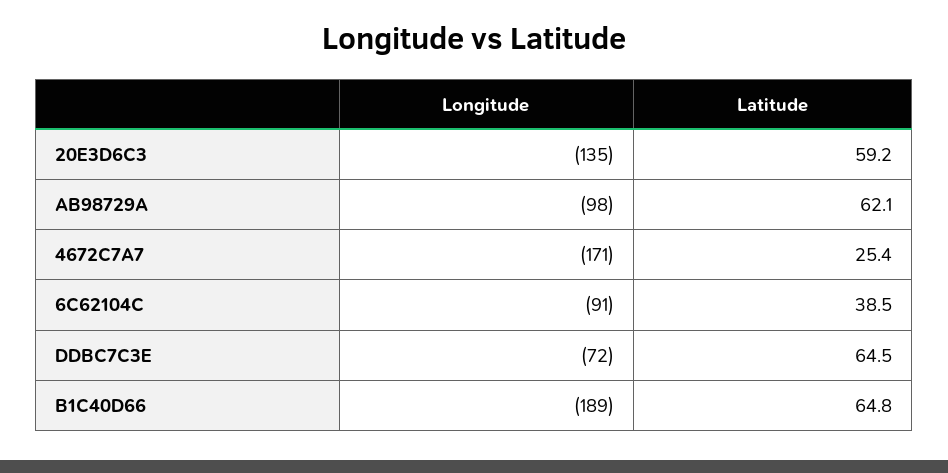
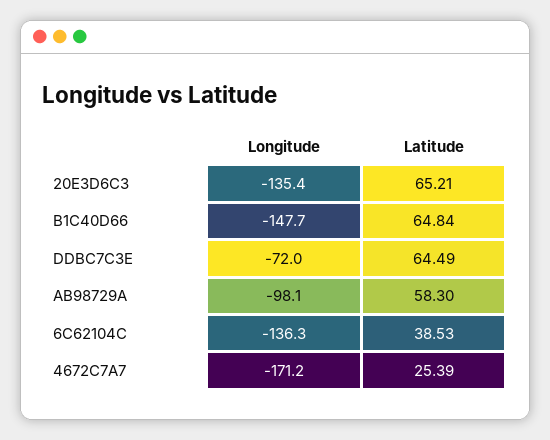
  {
    "Longitude": {
      "20E3D6C3": -135.4,
      "AB98729A": -98.1,
      "4672C7A7": -171.2,
-     "6C62104C": -91,
+     "6C62104C": -136.3,
      "DDBC7C3E": -72,
-     "B1C40D66": -189
+     "B1C40D66": -147.7
    },
    "Latitude": {
-     "20E3D6C3": 59.2,
+     "20E3D6C3": 65.21,
-     "AB98729A": 62.1,
+     "AB98729A": 58.3,
      "4672C7A7": 25.39,
      "6C62104C": 38.53,
      "DDBC7C3E": 64.49,
      "B1C40D66": 64.84
    }
  }

